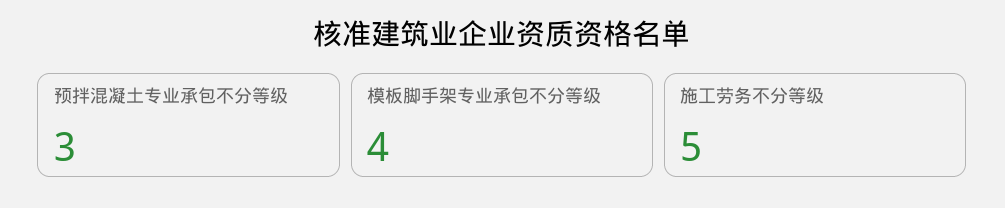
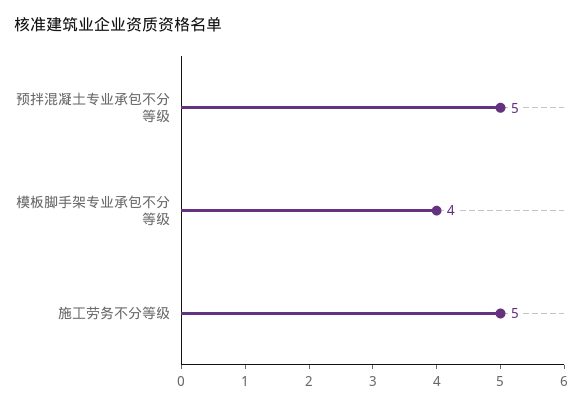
  {
-   "预拌混凝土专业承包不分等级": 3,
+   "预拌混凝土专业承包不分等级": 5,
    "模板脚手架专业承包不分等级": 4,
    "施工劳务不分等级": 5
  }

